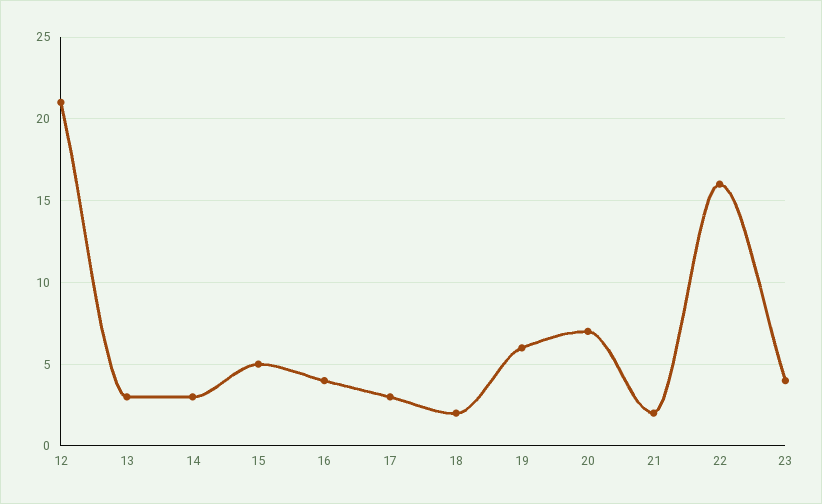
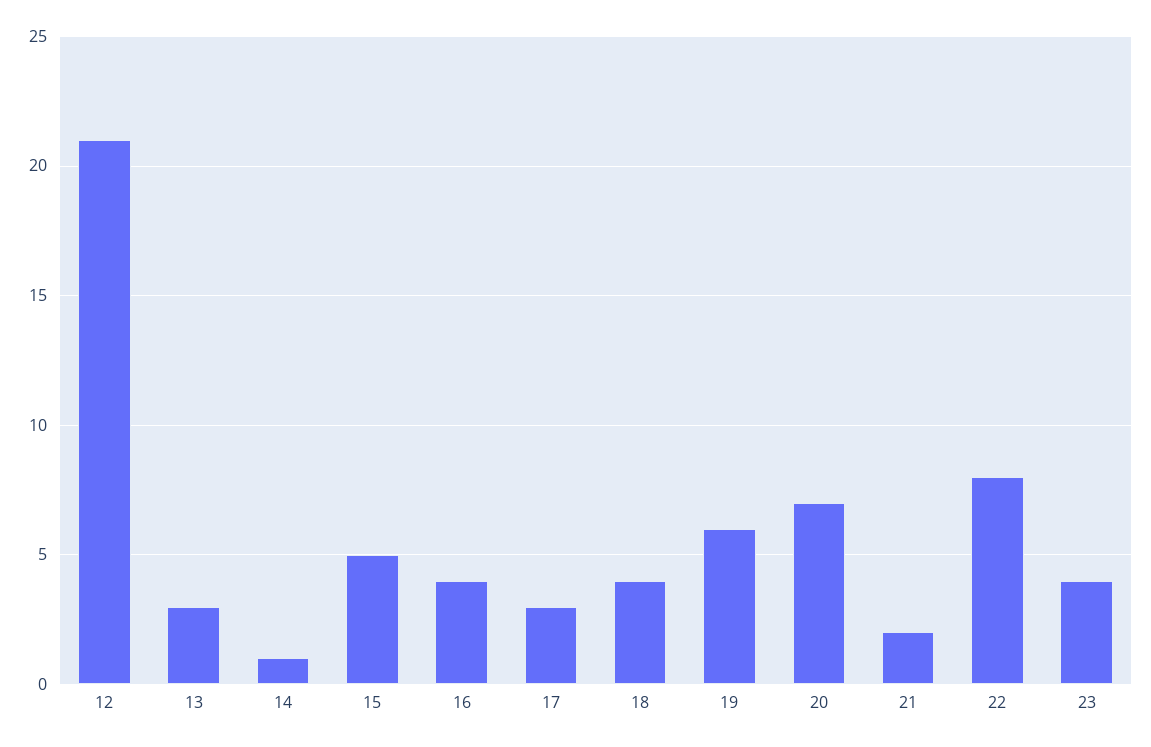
  {
    "12": 21,
    "13": 3,
-   "14": 3,
+   "14": 1,
    "15": 5,
    "16": 4,
    "17": 3,
-   "18": 2,
+   "18": 4,
    "19": 6,
    "20": 7,
    "21": 2,
-   "22": 16,
+   "22": 8,
    "23": 4
  }

